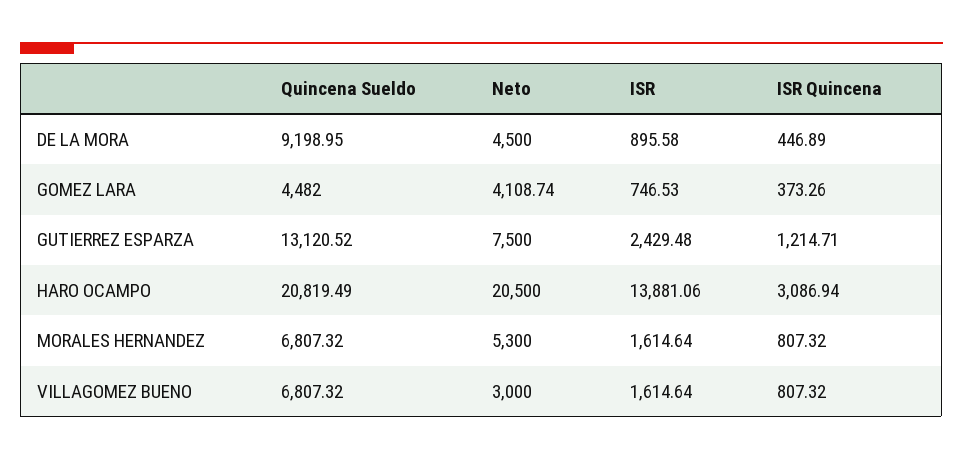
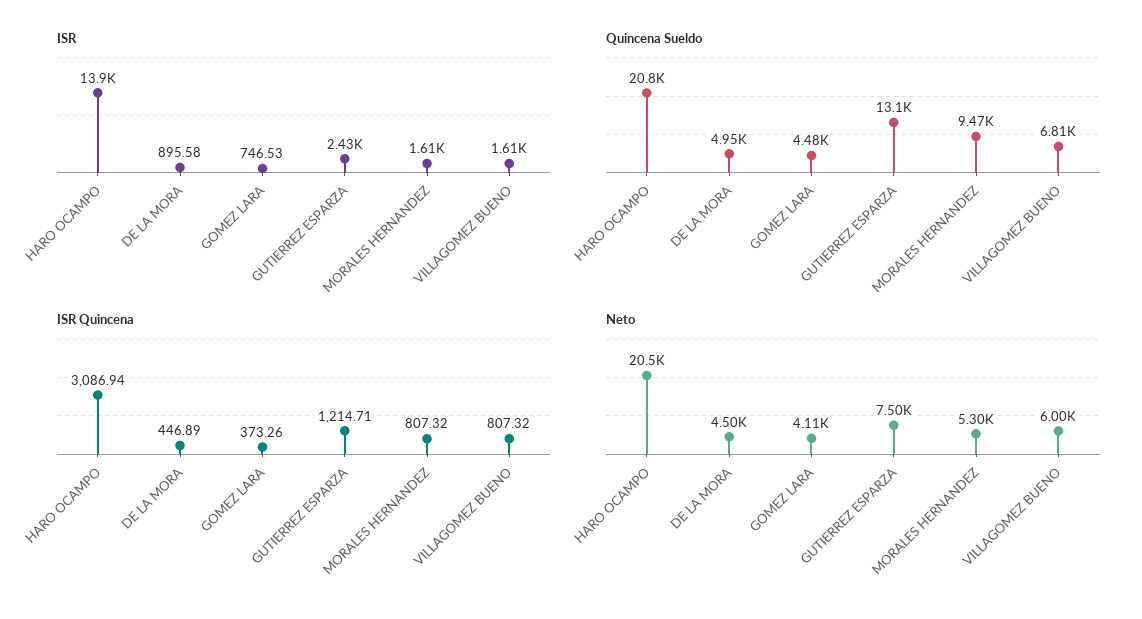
  {
    "Quincena Sueldo": {
-     "DE LA MORA": 9198.95,
+     "DE LA MORA": 4950,
      "GOMEZ LARA": 4482,
      "GUTIERREZ ESPARZA": 13120.52,
      "HARO OCAMPO": 20819.49,
-     "MORALES HERNANDEZ": 6807.32,
+     "MORALES HERNANDEZ": 9470,
      "VILLAGOMEZ BUENO": 6807.32
    },
    "Neto": {
      "DE LA MORA": 4500,
      "GOMEZ LARA": 4108.74,
      "GUTIERREZ ESPARZA": 7500,
      "HARO OCAMPO": 20500,
      "MORALES HERNANDEZ": 5300,
-     "VILLAGOMEZ BUENO": 3000
+     "VILLAGOMEZ BUENO": 6000
    },
    "ISR": {
      "DE LA MORA": 895.58,
      "GOMEZ LARA": 746.53,
      "GUTIERREZ ESPARZA": 2429.48,
      "HARO OCAMPO": 13881.06,
      "MORALES HERNANDEZ": 1614.64,
      "VILLAGOMEZ BUENO": 1614.64
    },
    "ISR Quincena": {
      "DE LA MORA": 446.89,
      "GOMEZ LARA": 373.26,
      "GUTIERREZ ESPARZA": 1214.71,
      "HARO OCAMPO": 3086.94,
      "MORALES HERNANDEZ": 807.32,
      "VILLAGOMEZ BUENO": 807.32
    }
  }

